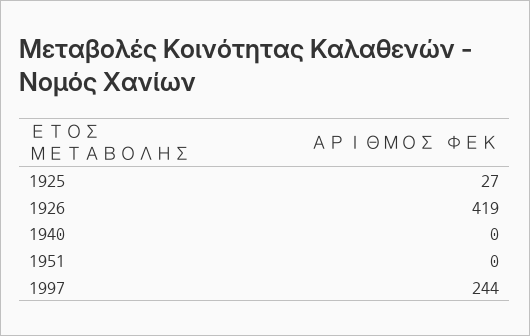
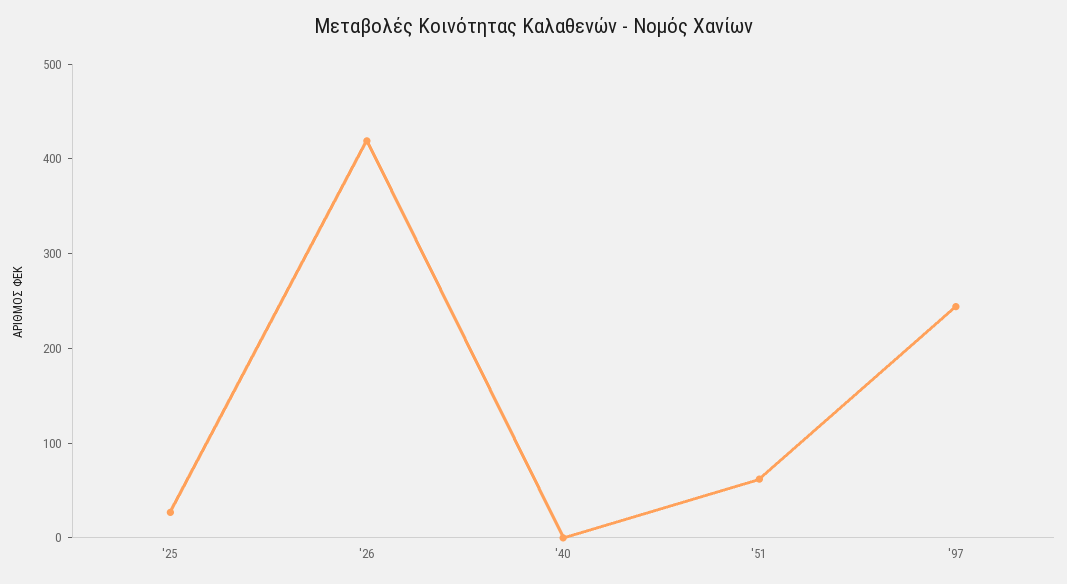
  {
    "1925": 27,
    "1926": 419,
    "1940": 0,
-   "1951": 0,
+   "1951": 60,
    "1997": 244
  }

